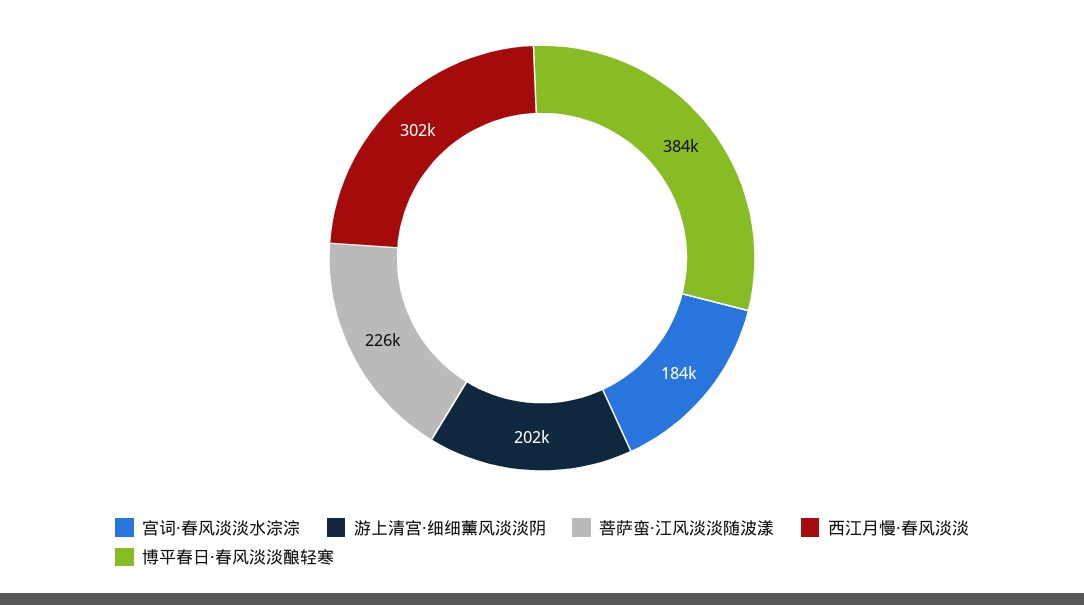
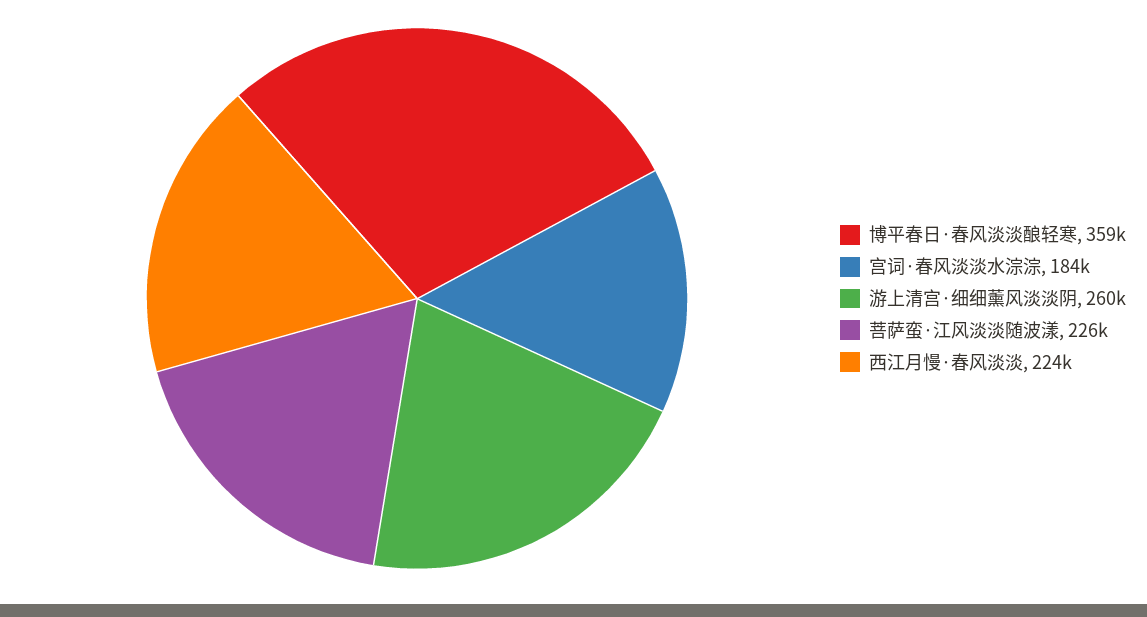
  {
    "宫词·春风淡淡水淙淙": 184000,
-   "游上清宫·细细薰风淡淡阴": 202000,
+   "游上清宫·细细薰风淡淡阴": 260000,
    "菩萨蛮·江风淡淡随波漾": 226000,
-   "西江月慢·春风淡淡": 302000,
+   "西江月慢·春风淡淡": 224000,
-   "博平春日·春风淡淡酿轻寒": 384000
+   "博平春日·春风淡淡酿轻寒": 359000
  }

